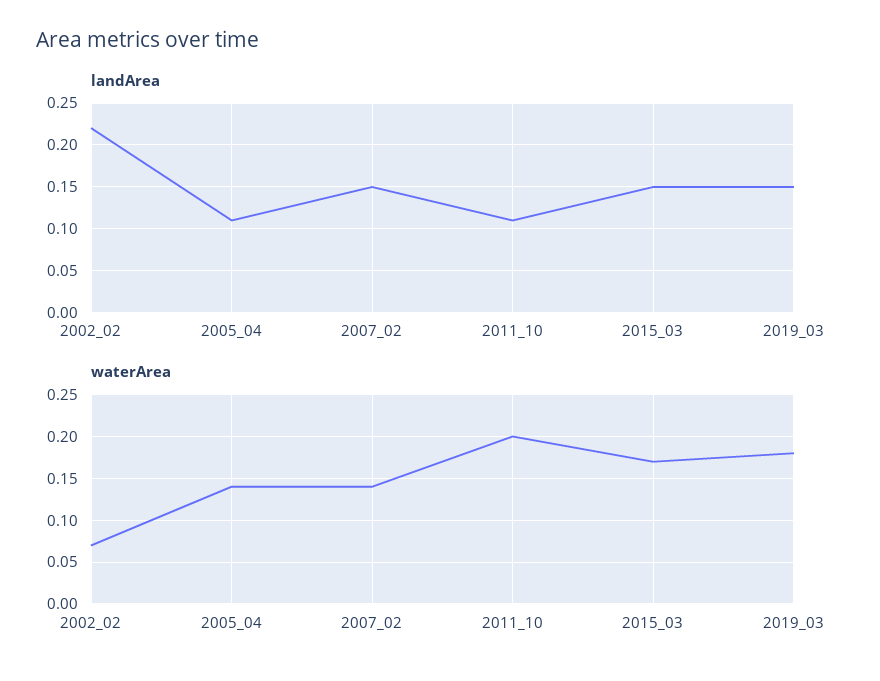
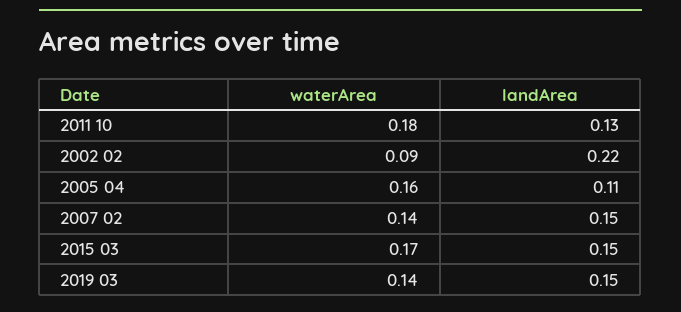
  {
    "landArea": {
      "2002_02": 0.22,
      "2005_04": 0.11,
      "2007_02": 0.15,
-     "2011_10": 0.11,
+     "2011_10": 0.13,
      "2015_03": 0.15,
      "2019_03": 0.15
    },
    "waterArea": {
-     "2002_02": 0.07,
+     "2002_02": 0.09,
-     "2005_04": 0.14,
+     "2005_04": 0.16,
      "2007_02": 0.14,
-     "2011_10": 0.2,
+     "2011_10": 0.18,
      "2015_03": 0.17,
-     "2019_03": 0.18
+     "2019_03": 0.14
    }
  }

